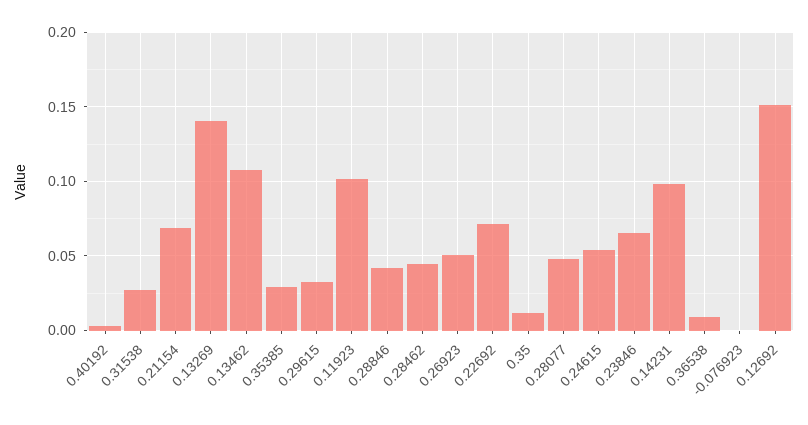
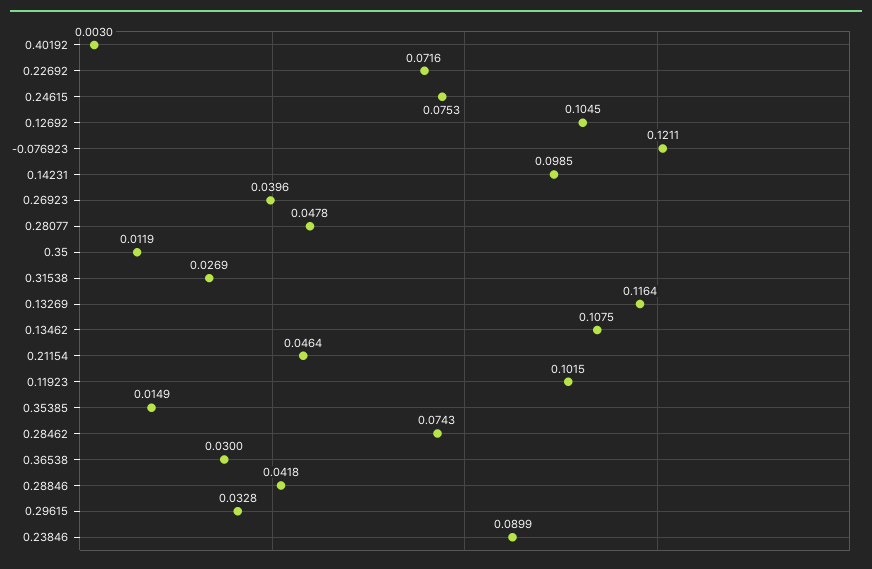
  {
    "0.40192": 0.003,
    "0.31538": 0.0269,
-   "0.21154": 0.07,
+   "0.21154": 0.0464,
-   "0.13269": 0.14,
+   "0.13269": 0.1164,
    "0.13462": 0.1075,
-   "0.35385": 0.03,
+   "0.35385": 0.0149,
    "0.29615": 0.0328,
    "0.11923": 0.1015,
    "0.28846": 0.0418,
-   "0.28462": 0.045,
+   "0.28462": 0.0743,
-   "0.26923": 0.05,
+   "0.26923": 0.0396,
    "0.22692": 0.0716,
    "0.35": 0.0119,
    "0.28077": 0.0478,
-   "0.24615": 0.055,
+   "0.24615": 0.0753,
-   "0.23846": 0.065,
+   "0.23846": 0.0899,
    "0.14231": 0.0985,
-   "0.36538": 0.01,
+   "0.36538": 0.03,
-   "-0.076923": 0,
+   "-0.076923": 0.1211,
-   "0.12692": 0.15
+   "0.12692": 0.1045
  }

